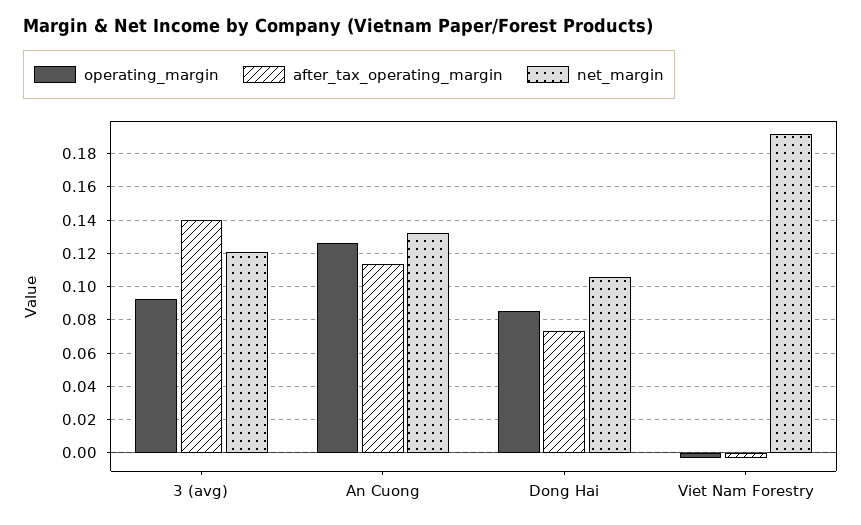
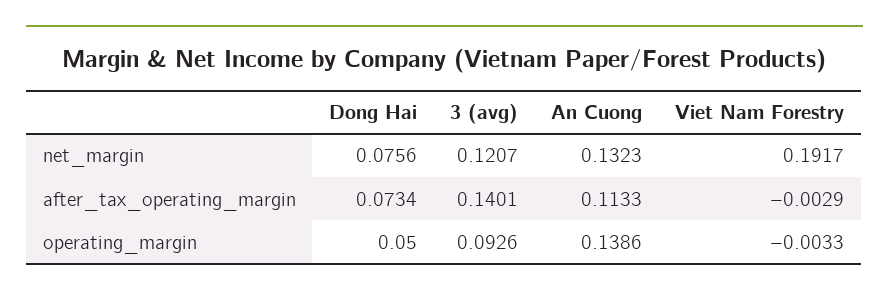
  {
    "operating_margin": {
      "3 (avg)": 0.0926,
-     "An Cuong": 0.125,
+     "An Cuong": 0.1386,
-     "Dong Hai": 0.085,
+     "Dong Hai": 0.05,
      "Viet Nam Forestry": -0.0033
    },
    "after_tax_operating_margin": {
      "3 (avg)": 0.1401,
      "An Cuong": 0.1133,
      "Dong Hai": 0.0734,
      "Viet Nam Forestry": -0.0029
    },
    "net_margin": {
      "3 (avg)": 0.1207,
      "An Cuong": 0.1323,
-     "Dong Hai": 0.105,
+     "Dong Hai": 0.0756,
      "Viet Nam Forestry": 0.1917
    }
  }

